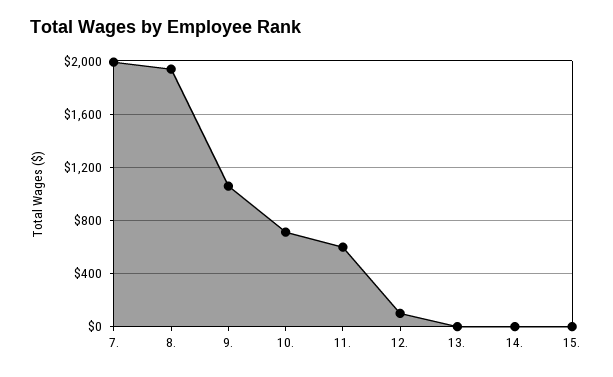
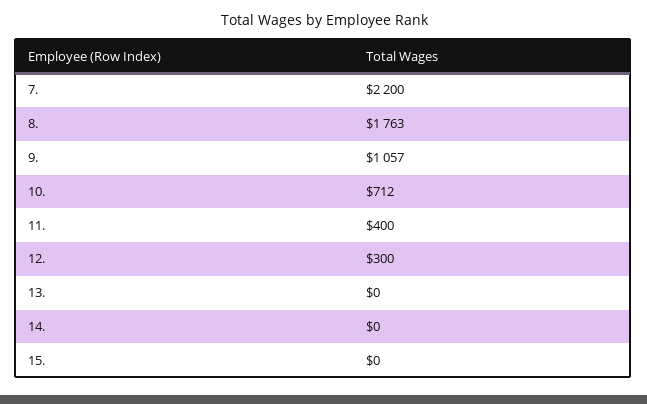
  {
-   "7.": 2000,
+   "7.": 2200,
-   "8.": 1950,
+   "8.": 1763,
    "9.": 1057,
    "10.": 712,
-   "11.": 600,
+   "11.": 400,
-   "12.": 100,
+   "12.": 300,
    "13.": 0,
    "14.": 0,
    "15.": 0
  }

